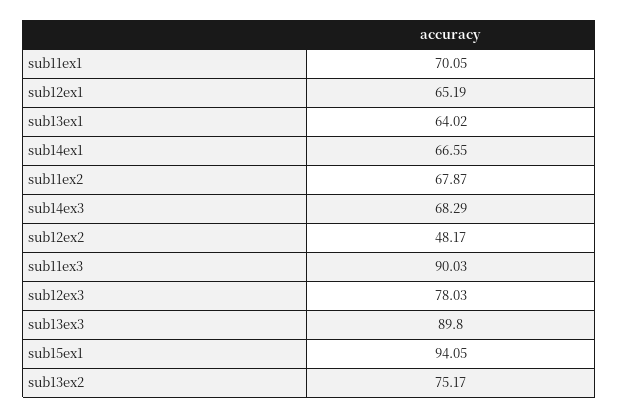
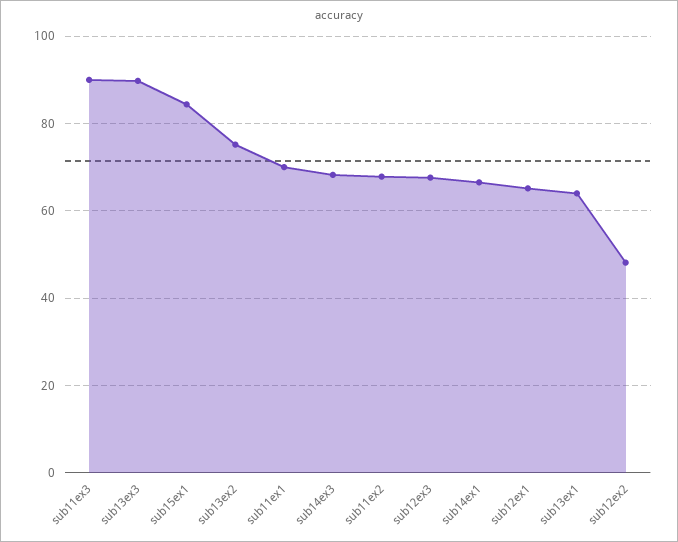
  {
    "sub11ex1": 70.05,
    "sub12ex1": 65.19,
    "sub13ex1": 64.02,
    "sub14ex1": 66.55,
    "sub11ex2": 67.87,
    "sub14ex3": 68.29,
    "sub12ex2": 48.17,
    "sub11ex3": 90.03,
-   "sub12ex3": 78.03,
+   "sub12ex3": 68,
    "sub13ex3": 89.8,
-   "sub15ex1": 94.05,
+   "sub15ex1": 84,
    "sub13ex2": 75.17
  }

